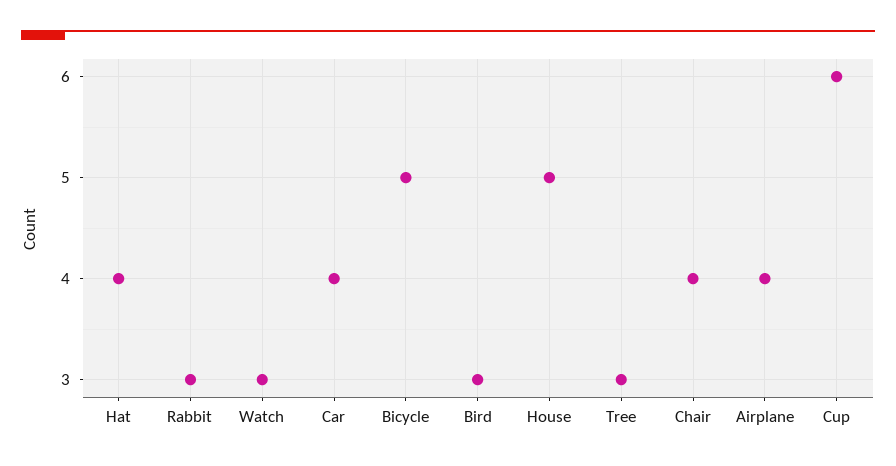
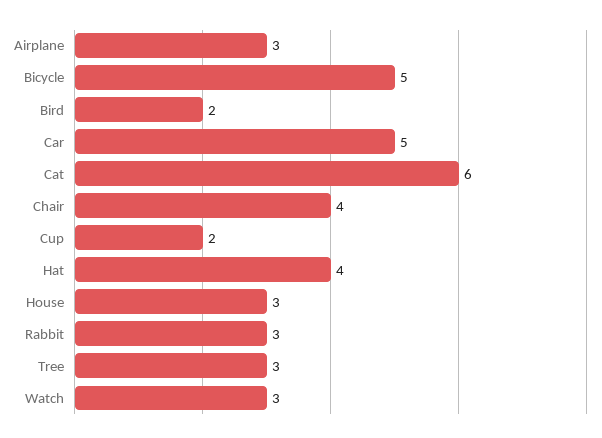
  {
    "Hat": 4,
    "Rabbit": 3,
    "Watch": 3,
-   "Car": 4,
+   "Car": 5,
    "Bicycle": 5,
-   "Bird": 3,
+   "Bird": 2,
-   "House": 5,
+   "House": 3,
    "Tree": 3,
    "Chair": 4,
-   "Airplane": 4,
+   "Airplane": 3,
-   "Cup": 6
+   "Cup": 2,
+   "Cat": 6
  }

